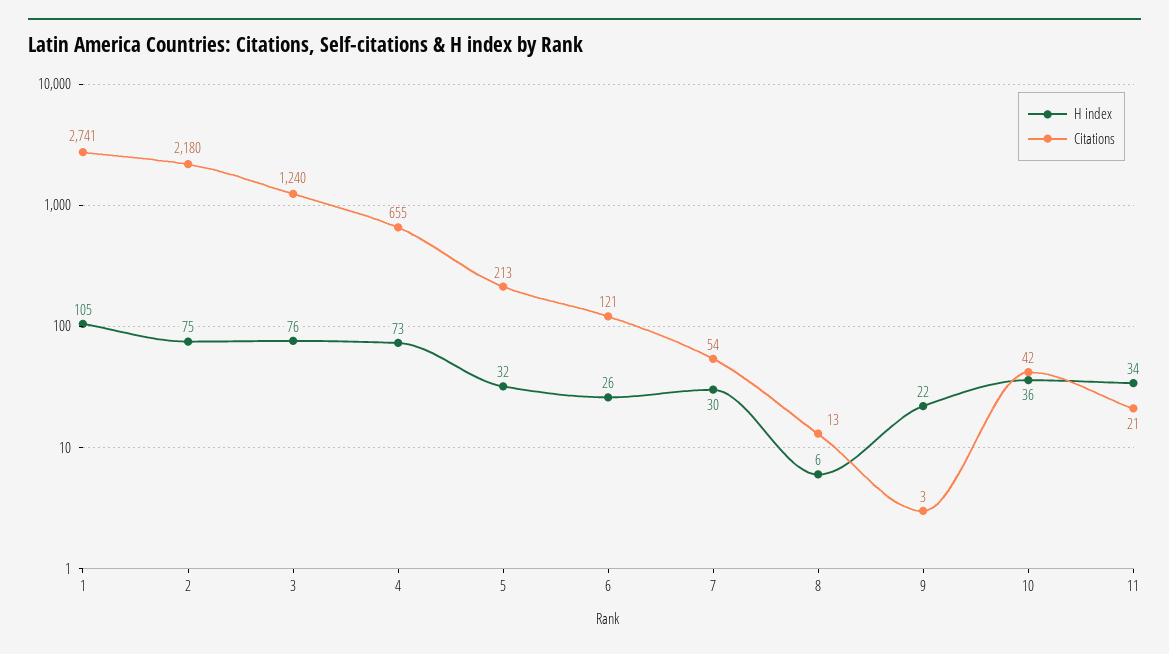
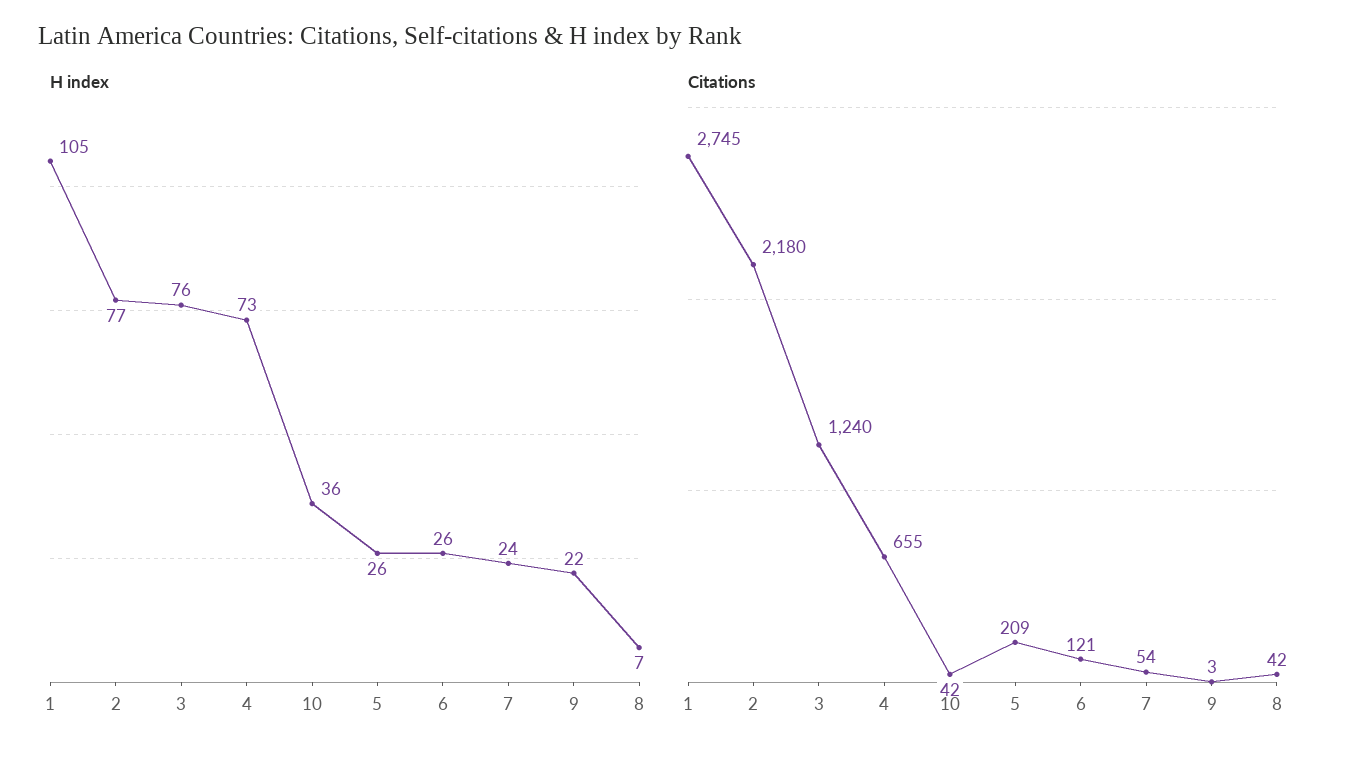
  {
    "H index": {
      "1": 105,
-     "2": 75,
+     "2": 77,
      "3": 76,
      "4": 73,
-     "5": 32,
+     "5": 26,
      "6": 26,
-     "7": 30,
+     "7": 24,
-     "8": 6,
+     "8": 7,
      "9": 22,
-     "10": 36,
+     "10": 36
-     "11": 34
    },
    "Citations": {
-     "1": 2741,
+     "1": 2745,
      "2": 2180,
      "3": 1240,
      "4": 655,
-     "5": 213,
+     "5": 209,
      "6": 121,
      "7": 54,
-     "8": 13,
+     "8": 42,
      "9": 3,
-     "10": 42,
+     "10": 42
-     "11": 21
    }
  }

